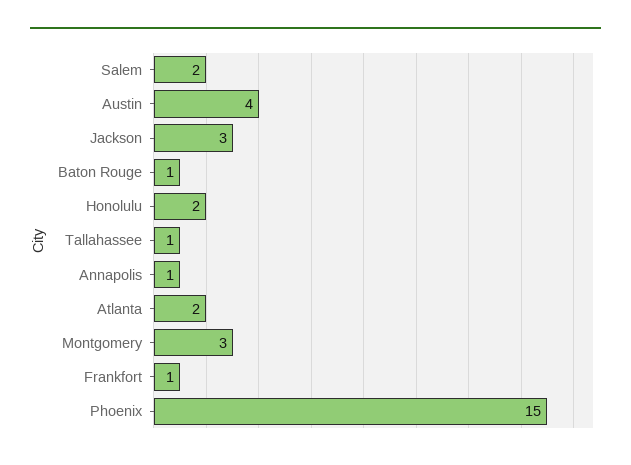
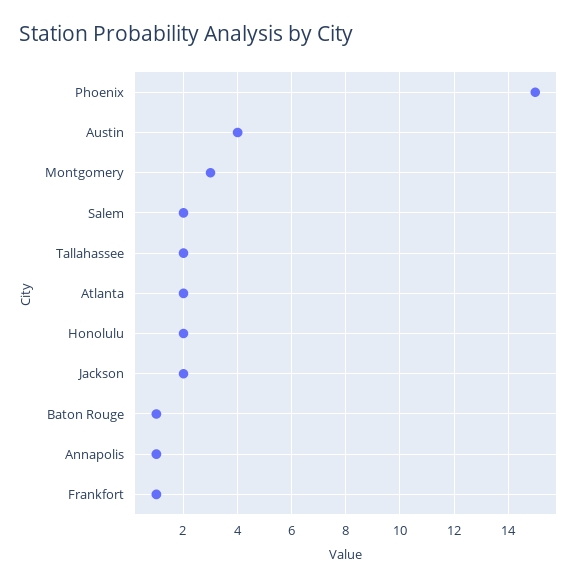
  {
    "Salem": 2,
    "Austin": 4,
-   "Jackson": 3,
+   "Jackson": 2,
    "Baton Rouge": 1,
    "Honolulu": 2,
-   "Tallahassee": 1,
+   "Tallahassee": 2,
    "Annapolis": 1,
    "Atlanta": 2,
    "Montgomery": 3,
    "Frankfort": 1,
    "Phoenix": 15
  }

